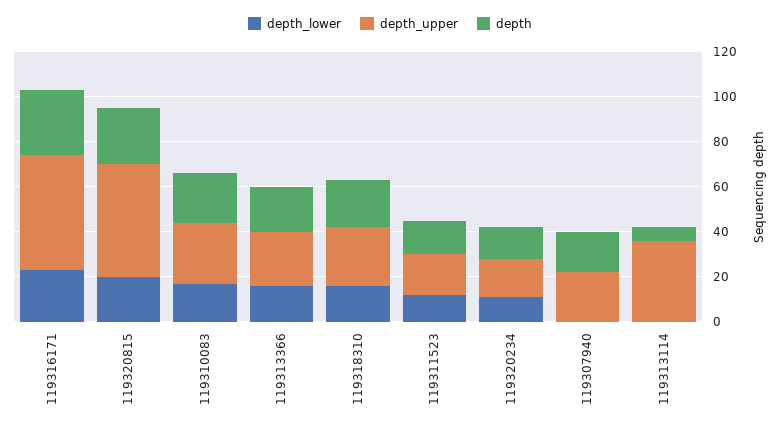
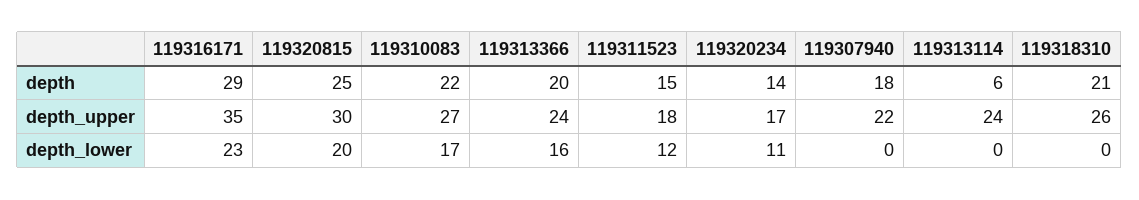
  {
    "depth_lower": {
      "119316171": 23,
      "119320815": 20,
      "119310083": 17,
      "119313366": 16,
-     "119318310": 15,
+     "119318310": 0,
      "119311523": 12,
      "119320234": 11,
      "119307940": 0,
      "119313114": 0
    },
    "depth_upper": {
-     "119316171": 50,
+     "119316171": 35,
-     "119320815": 50,
+     "119320815": 30,
      "119310083": 27,
      "119313366": 24,
      "119318310": 26,
      "119311523": 18,
      "119320234": 17,
      "119307940": 22,
-     "119313114": 35
+     "119313114": 24
    },
    "depth": {
      "119316171": 29,
      "119320815": 25,
      "119310083": 22,
      "119313366": 20,
      "119318310": 21,
      "119311523": 15,
      "119320234": 14,
      "119307940": 18,
      "119313114": 6
    }
  }

